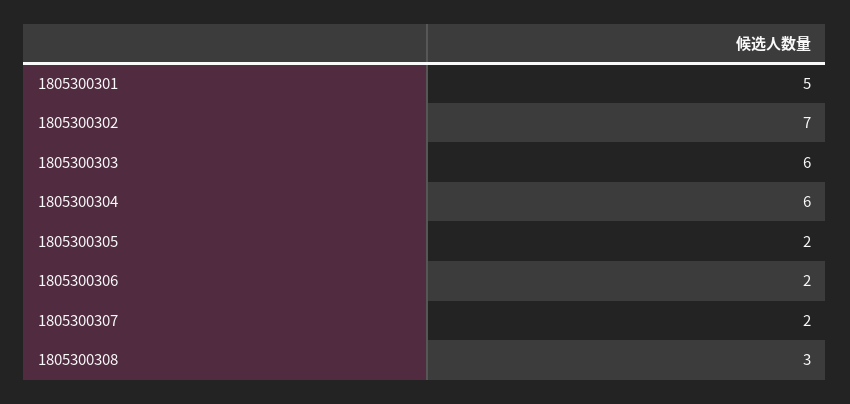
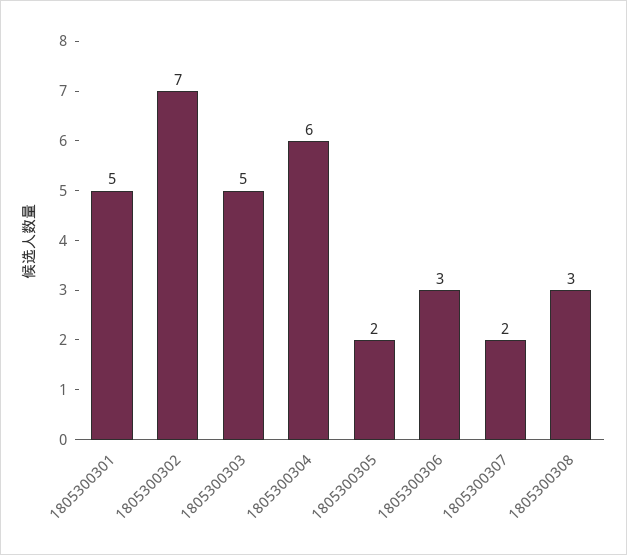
  {
    "1805300301": 5,
    "1805300302": 7,
-   "1805300303": 6,
+   "1805300303": 5,
    "1805300304": 6,
    "1805300305": 2,
-   "1805300306": 2,
+   "1805300306": 3,
    "1805300307": 2,
    "1805300308": 3
  }

